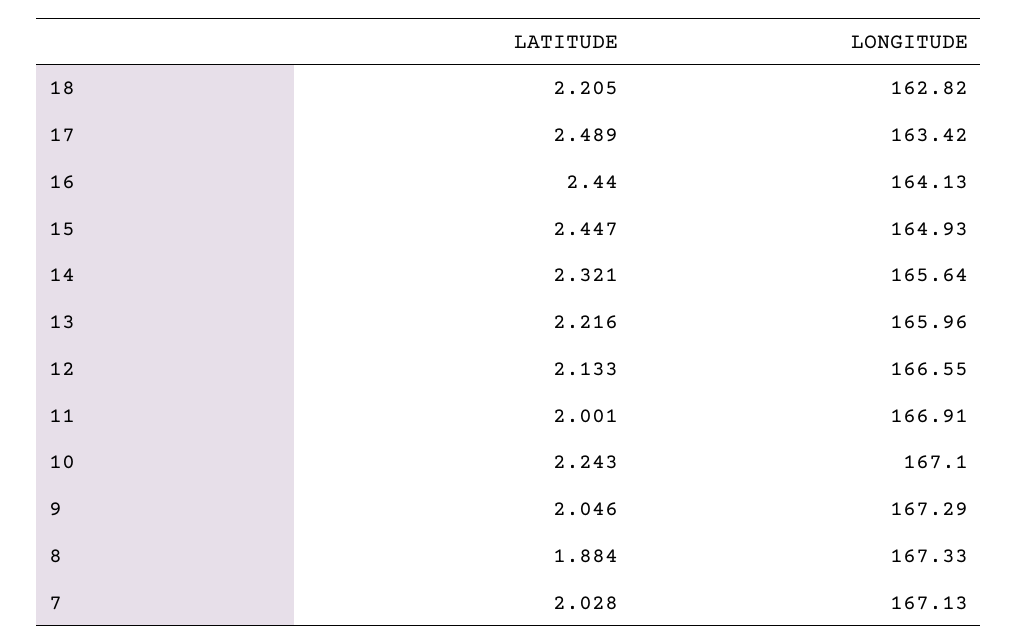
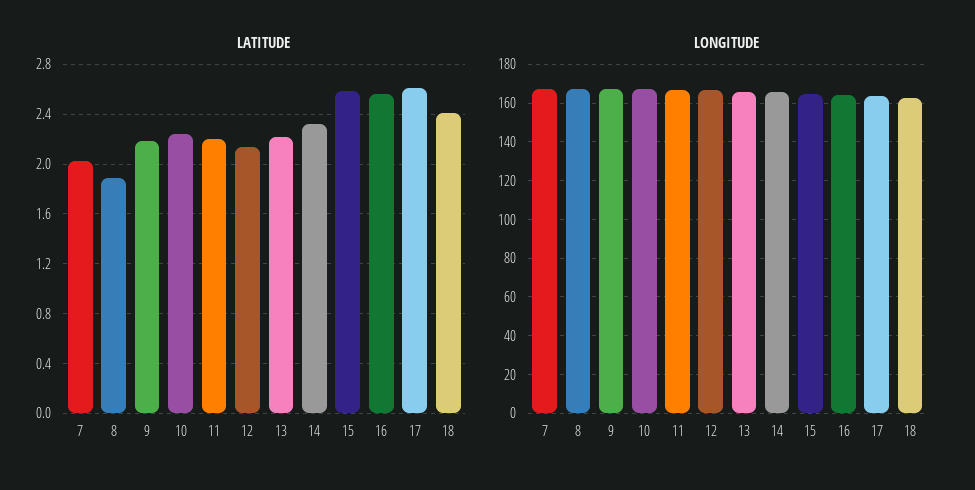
  {
    "LATITUDE": {
-     "18": 2.205,
+     "18": 2.4,
-     "17": 2.489,
+     "17": 2.6,
-     "16": 2.44,
+     "16": 2.55,
-     "15": 2.447,
+     "15": 2.6,
      "14": 2.321,
      "13": 2.216,
      "12": 2.133,
-     "11": 2.001,
+     "11": 2.2,
      "10": 2.243,
-     "9": 2.046,
+     "9": 2.2,
      "8": 1.884,
      "7": 2.028
    },
    "LONGITUDE": {
      "18": 162.82,
      "17": 163.42,
      "16": 164.13,
      "15": 164.93,
      "14": 165.64,
      "13": 165.96,
      "12": 166.55,
      "11": 166.91,
      "10": 167.1,
      "9": 167.29,
      "8": 167.33,
      "7": 167.13
    }
  }

